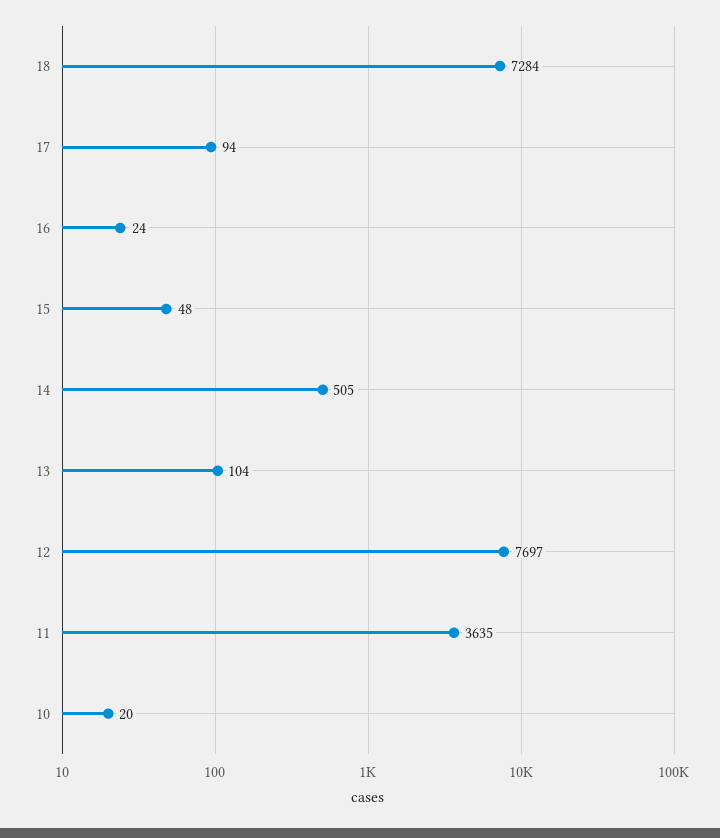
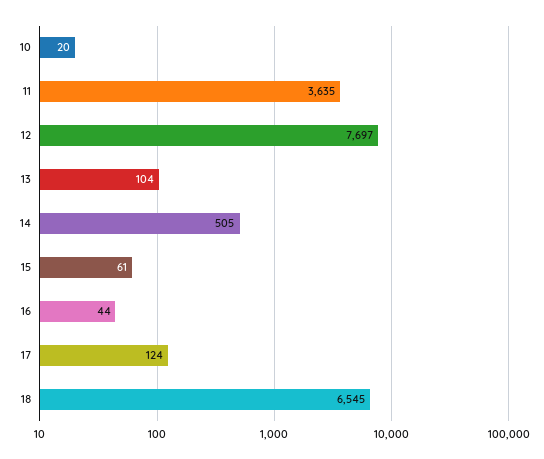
  {
-   "18": 7284,
+   "18": 6545,
-   "17": 94,
+   "17": 124,
-   "16": 24,
+   "16": 44,
-   "15": 48,
+   "15": 61,
    "14": 505,
    "13": 104,
    "12": 7697,
    "11": 3635,
    "10": 20
  }

